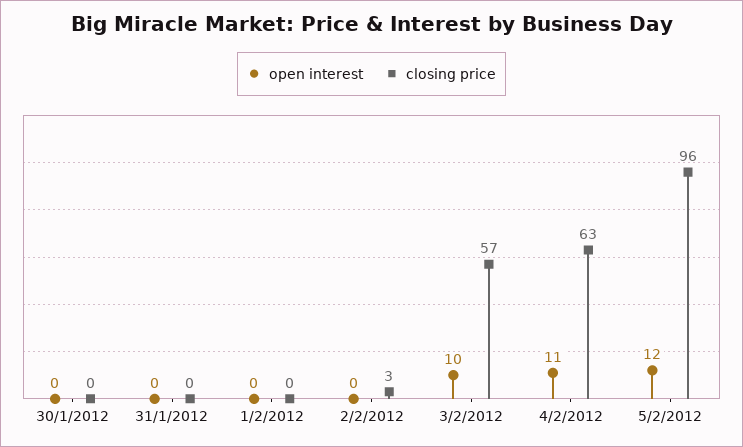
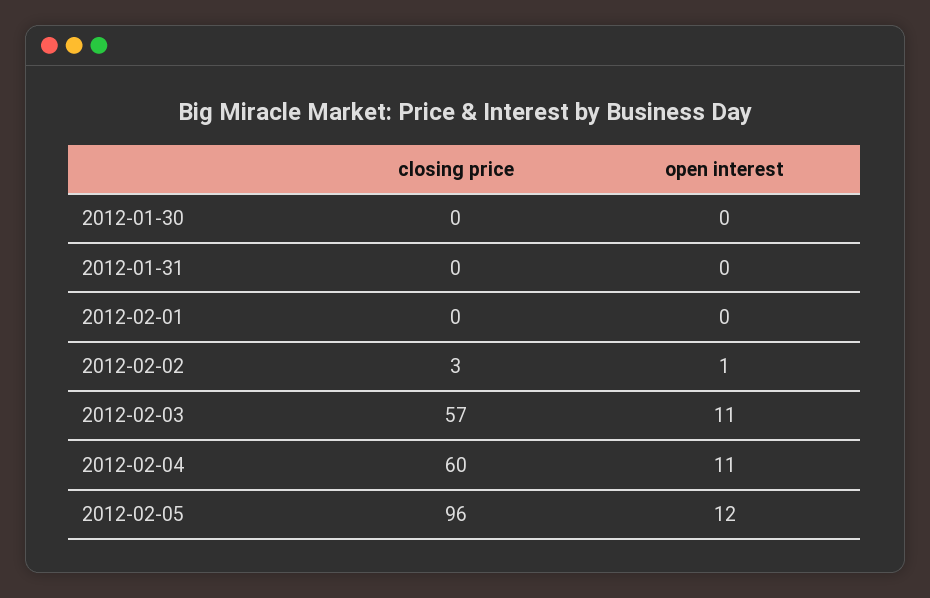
  {
    "open interest": {
      "30/1/2012": 0,
      "31/1/2012": 0,
      "1/2/2012": 0,
-     "2/2/2012": 0,
+     "2/2/2012": 1,
-     "3/2/2012": 10,
+     "3/2/2012": 11,
      "4/2/2012": 11,
      "5/2/2012": 12
    },
    "closing price": {
      "30/1/2012": 0,
      "31/1/2012": 0,
      "1/2/2012": 0,
      "2/2/2012": 3,
      "3/2/2012": 57,
-     "4/2/2012": 63,
+     "4/2/2012": 60,
      "5/2/2012": 96
    }
  }

